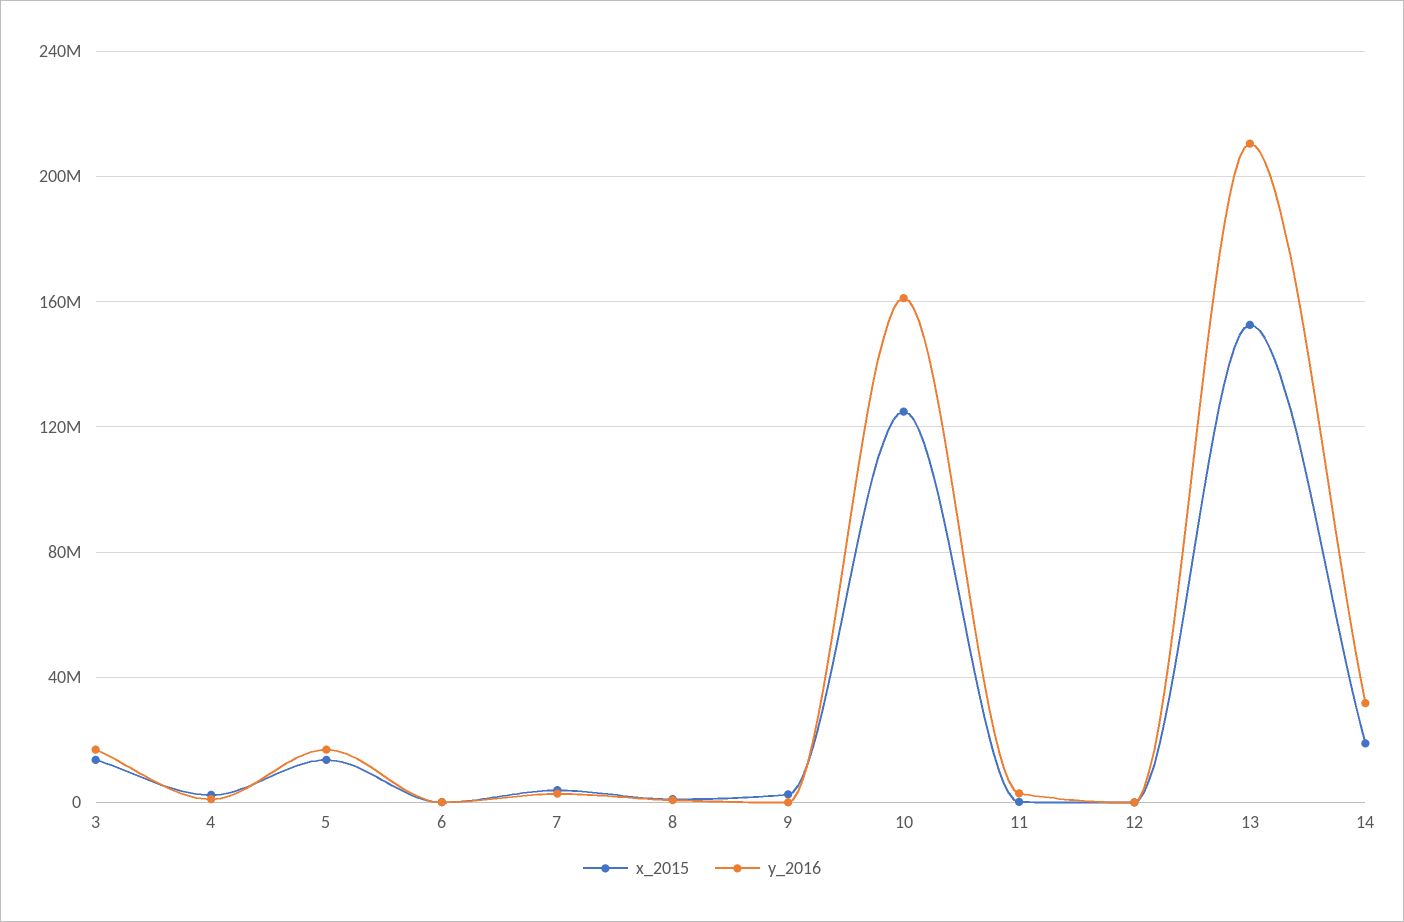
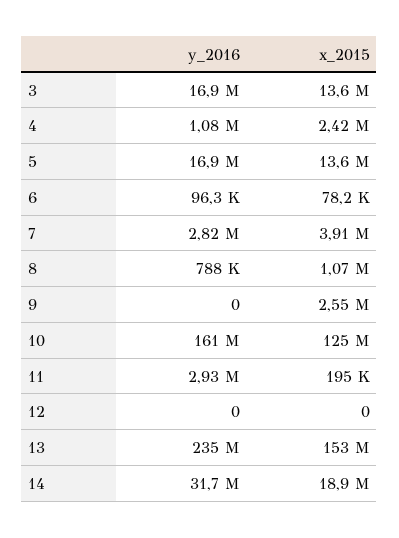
  {
    "x_2015": {
      "3": 13600000,
      "4": 2420000,
      "5": 13600000,
      "6": 78200,
      "7": 3910000,
      "8": 1070000,
      "9": 2550000,
      "10": 125000000,
      "11": 195000,
      "12": 0,
      "13": 153000000,
      "14": 18900000
    },
    "y_2016": {
      "3": 16900000,
      "4": 1080000,
      "5": 16900000,
      "6": 96300,
      "7": 2820000,
      "8": 788000,
      "9": 0,
      "10": 161000000,
      "11": 2930000,
      "12": 0,
-     "13": 210000000,
+     "13": 235000000,
      "14": 31700000
    }
  }

